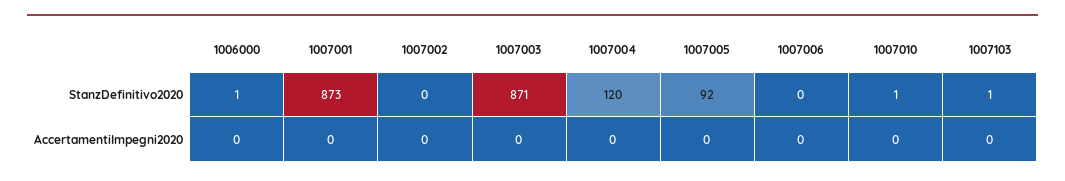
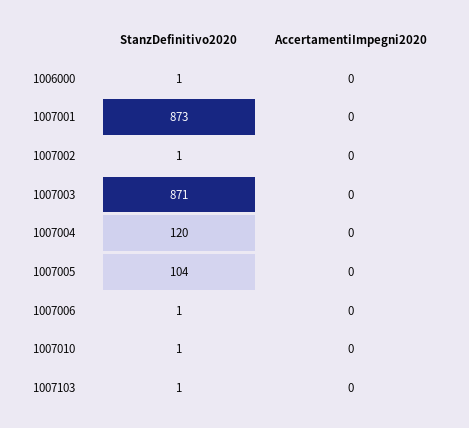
  {
    "1006000": {
      "StanzDefinitivo2020": 1,
      "AccertamentiImpegni2020": 0
    },
    "1007001": {
      "StanzDefinitivo2020": 873,
      "AccertamentiImpegni2020": 0
    },
    "1007002": {
-     "StanzDefinitivo2020": 0,
+     "StanzDefinitivo2020": 1,
      "AccertamentiImpegni2020": 0
    },
    "1007003": {
      "StanzDefinitivo2020": 871,
      "AccertamentiImpegni2020": 0
    },
    "1007004": {
      "StanzDefinitivo2020": 120,
      "AccertamentiImpegni2020": 0
    },
    "1007005": {
-     "StanzDefinitivo2020": 92,
+     "StanzDefinitivo2020": 104,
      "AccertamentiImpegni2020": 0
    },
    "1007006": {
-     "StanzDefinitivo2020": 0,
+     "StanzDefinitivo2020": 1,
      "AccertamentiImpegni2020": 0
    },
    "1007010": {
      "StanzDefinitivo2020": 1,
      "AccertamentiImpegni2020": 0
    },
    "1007103": {
      "StanzDefinitivo2020": 1,
      "AccertamentiImpegni2020": 0
    }
  }

